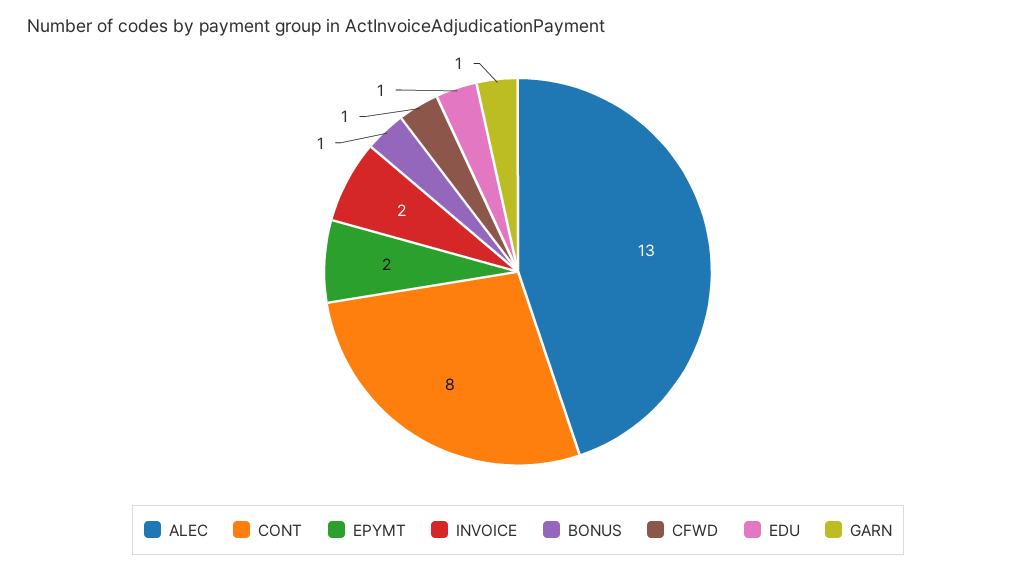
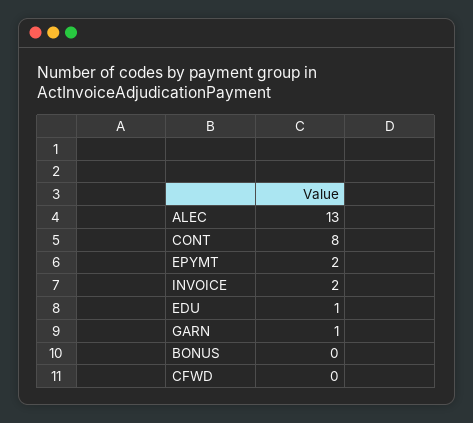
  {
    "ALEC": 13,
    "CONT": 8,
    "EPYMT": 2,
    "INVOICE": 2,
-   "BONUS": 1,
+   "BONUS": 0,
-   "CFWD": 1,
+   "CFWD": 0,
    "EDU": 1,
    "GARN": 1
  }

